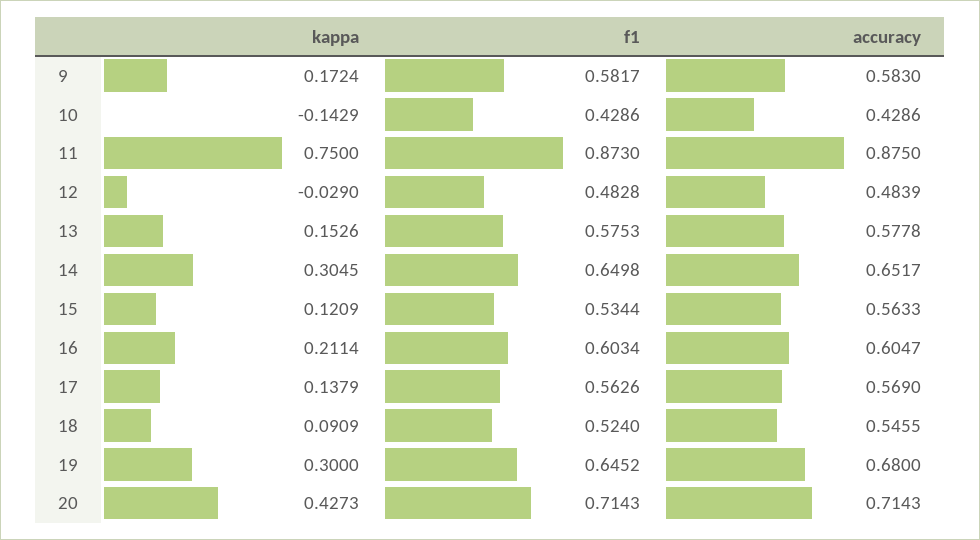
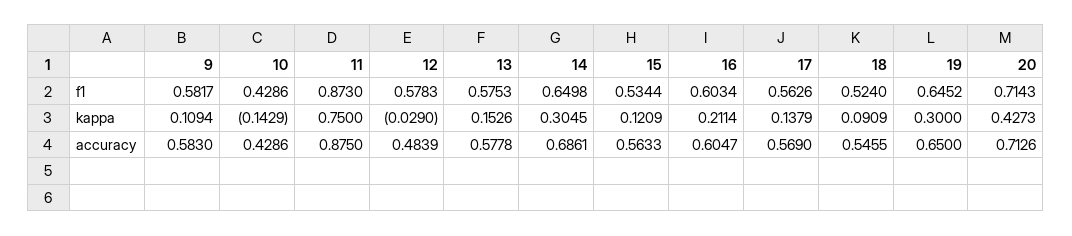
  {
    "kappa": {
-     "9": 0.1724,
+     "9": 0.1094,
      "10": -0.1429,
      "11": 0.75,
      "12": -0.029,
      "13": 0.1526,
      "14": 0.3045,
      "15": 0.1209,
      "16": 0.2114,
      "17": 0.1379,
      "18": 0.0909,
      "19": 0.3,
      "20": 0.4273
    },
    "f1": {
      "9": 0.5817,
      "10": 0.4286,
      "11": 0.873,
-     "12": 0.4828,
+     "12": 0.5783,
      "13": 0.5753,
      "14": 0.6498,
      "15": 0.5344,
      "16": 0.6034,
      "17": 0.5626,
      "18": 0.524,
      "19": 0.6452,
      "20": 0.7143
    },
    "accuracy": {
      "9": 0.583,
      "10": 0.4286,
      "11": 0.875,
      "12": 0.4839,
      "13": 0.5778,
-     "14": 0.6517,
+     "14": 0.6861,
      "15": 0.5633,
      "16": 0.6047,
      "17": 0.569,
      "18": 0.5455,
-     "19": 0.68,
+     "19": 0.65,
-     "20": 0.7143
+     "20": 0.7126
    }
  }

